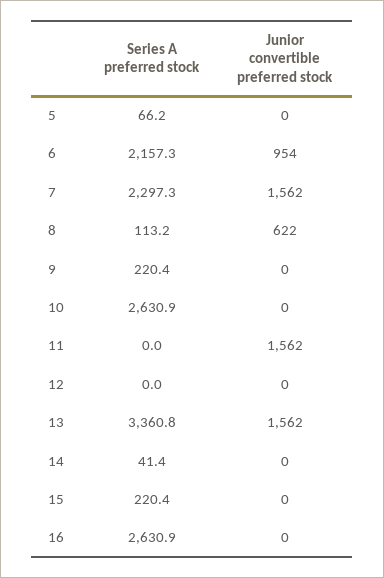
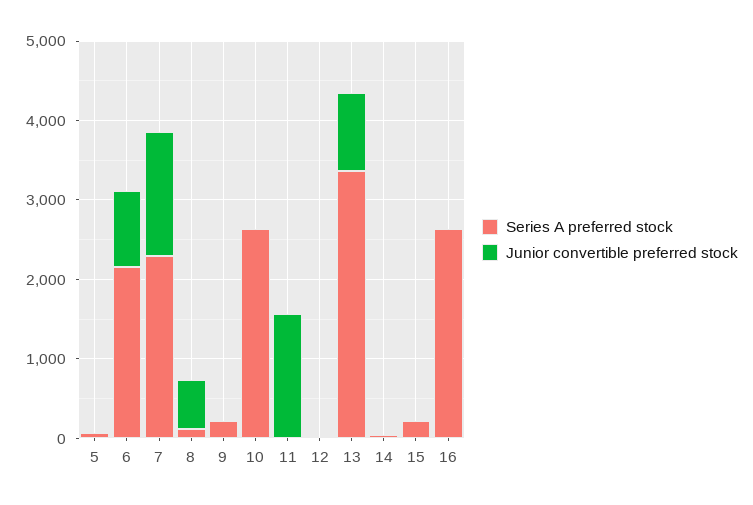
  {
    "Series A preferred stock": {
      "5": 66.2,
      "6": 2157.3,
      "7": 2297.3,
      "8": 113.2,
      "9": 220.4,
      "10": 2630.9,
      "11": 0,
      "12": 0,
      "13": 3360.8,
      "14": 41.4,
      "15": 220.4,
      "16": 2630.9
    },
    "Junior convertible preferred stock": {
      "5": 0,
      "6": 954,
      "7": 1562,
      "8": 622,
      "9": 0,
      "10": 0,
      "11": 1562,
      "12": 0,
-     "13": 1562,
+     "13": 1000,
      "14": 0,
      "15": 0,
      "16": 0
    }
  }

